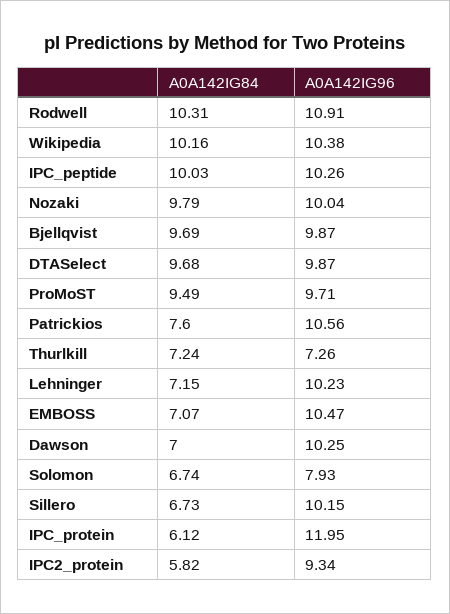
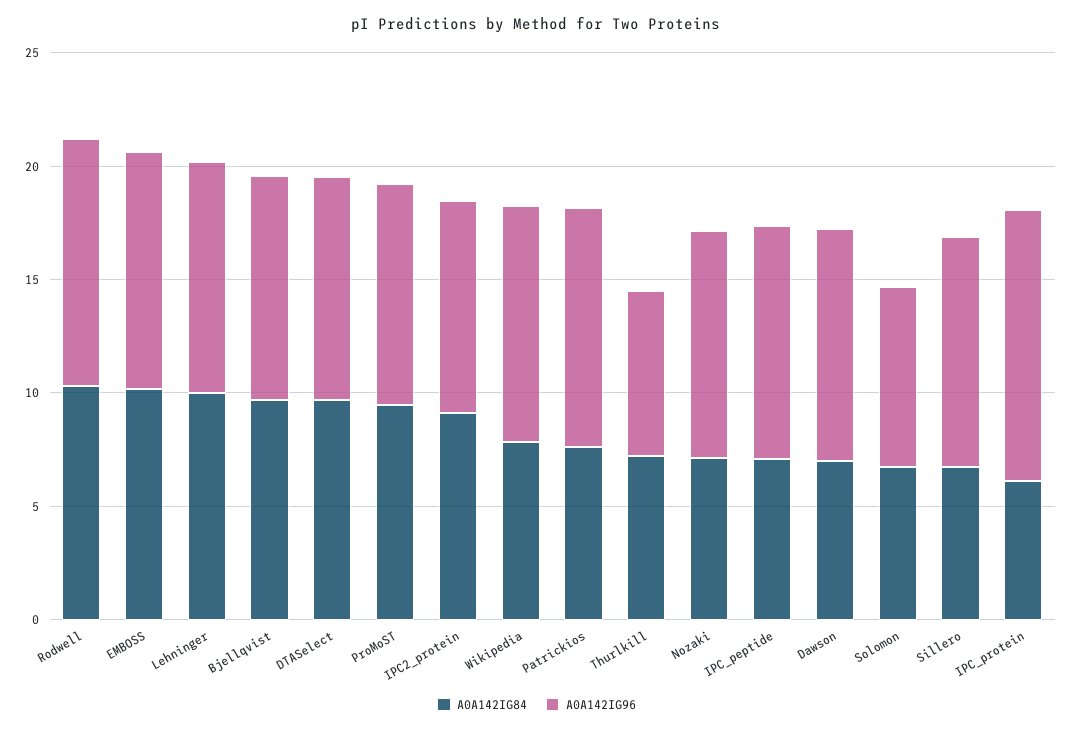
  {
    "A0A142IG84": {
      "Rodwell": 10.31,
-     "Wikipedia": 10.16,
+     "Wikipedia": 8,
-     "IPC_peptide": 10.03,
+     "IPC_peptide": 7,
-     "Nozaki": 9.79,
+     "Nozaki": 7,
      "Bjellqvist": 9.69,
      "DTASelect": 9.68,
      "ProMoST": 9.49,
      "Patrickios": 7.6,
      "Thurlkill": 7.24,
-     "Lehninger": 7.15,
+     "Lehninger": 10,
-     "EMBOSS": 7.07,
+     "EMBOSS": 10,
      "Dawson": 7,
      "Solomon": 6.74,
      "Sillero": 6.73,
      "IPC_protein": 6.12,
-     "IPC2_protein": 5.82
+     "IPC2_protein": 9
    },
    "A0A142IG96": {
      "Rodwell": 10.91,
      "Wikipedia": 10.38,
      "IPC_peptide": 10.26,
      "Nozaki": 10.04,
      "Bjellqvist": 9.87,
      "DTASelect": 9.87,
      "ProMoST": 9.71,
      "Patrickios": 10.56,
      "Thurlkill": 7.26,
      "Lehninger": 10.23,
      "EMBOSS": 10.47,
      "Dawson": 10.25,
      "Solomon": 7.93,
      "Sillero": 10.15,
      "IPC_protein": 11.95,
      "IPC2_protein": 9.34
    }
  }

